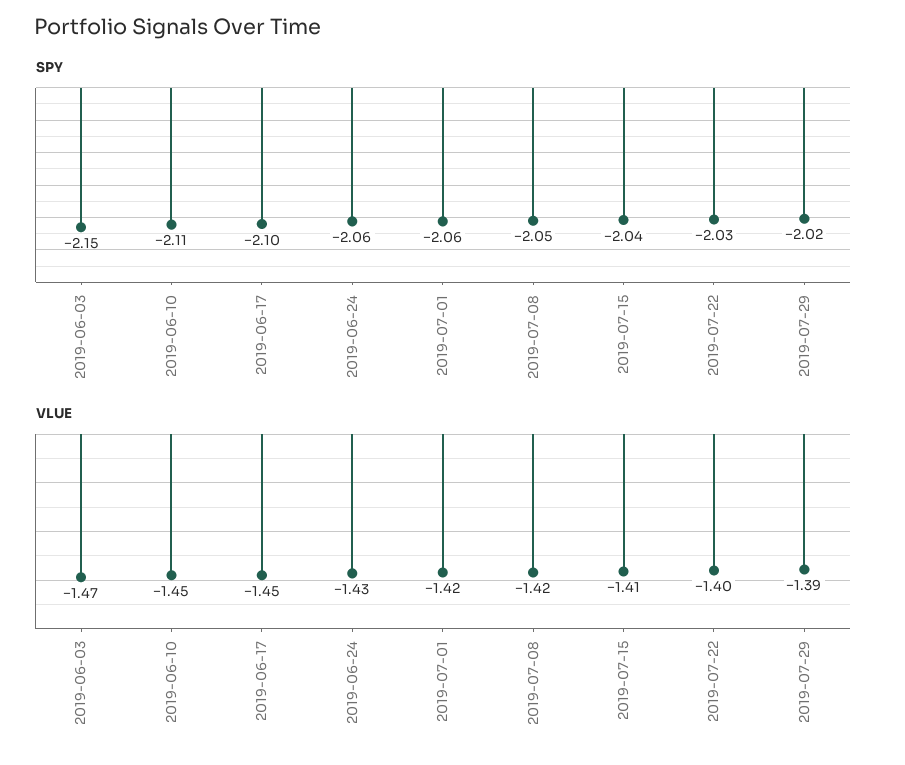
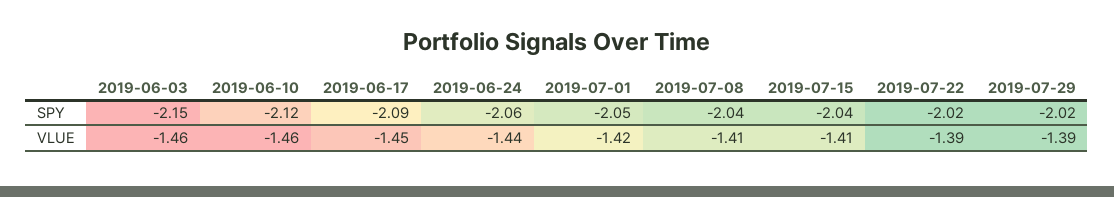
  {
    "SPY": {
      "2019-06-03": -2.15,
-     "2019-06-10": -2.11,
+     "2019-06-10": -2.12,
-     "2019-06-17": -2.1,
+     "2019-06-17": -2.09,
      "2019-06-24": -2.06,
-     "2019-07-01": -2.06,
+     "2019-07-01": -2.05,
-     "2019-07-08": -2.05,
+     "2019-07-08": -2.04,
      "2019-07-15": -2.04,
-     "2019-07-22": -2.03,
+     "2019-07-22": -2.02,
      "2019-07-29": -2.02
    },
    "VLUE": {
-     "2019-06-03": -1.47,
+     "2019-06-03": -1.46,
-     "2019-06-10": -1.45,
+     "2019-06-10": -1.46,
      "2019-06-17": -1.45,
-     "2019-06-24": -1.43,
+     "2019-06-24": -1.44,
      "2019-07-01": -1.42,
-     "2019-07-08": -1.42,
+     "2019-07-08": -1.41,
      "2019-07-15": -1.41,
-     "2019-07-22": -1.4,
+     "2019-07-22": -1.39,
      "2019-07-29": -1.39
    }
  }

